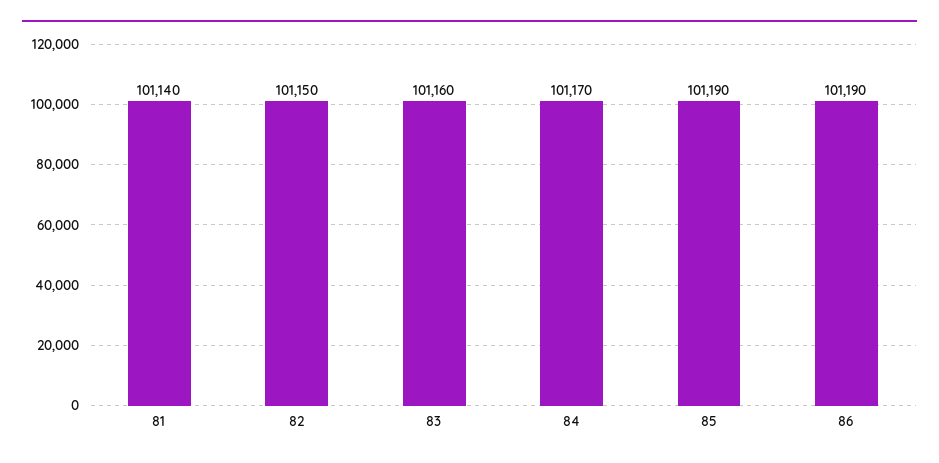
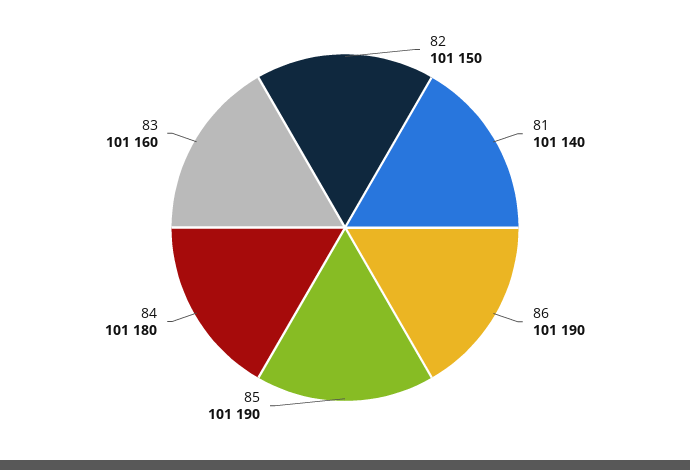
  {
    "81": 101140,
    "82": 101150,
    "83": 101160,
-   "84": 101170,
+   "84": 101180,
    "85": 101190,
    "86": 101190
  }

